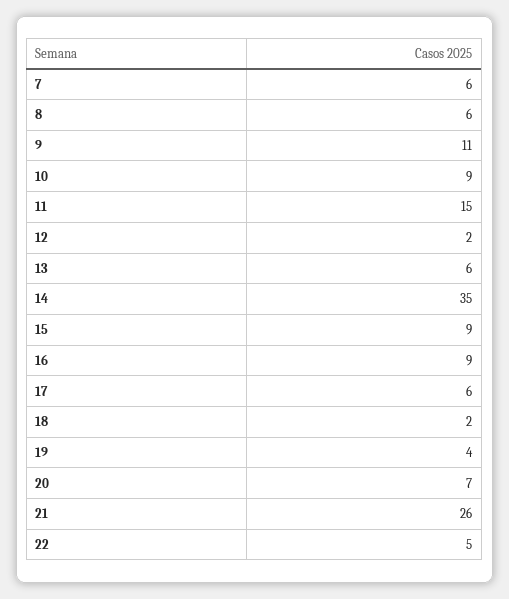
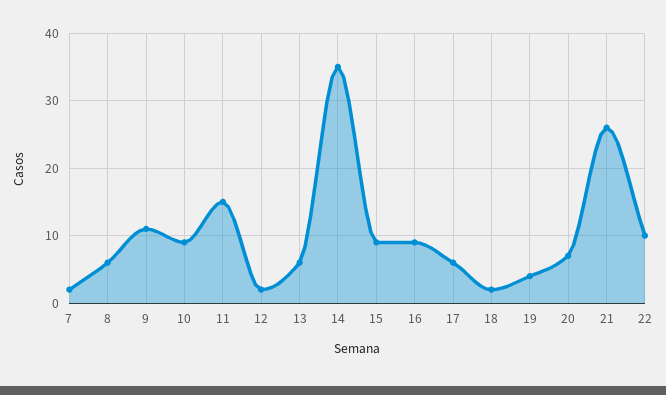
  {
-   "7": 6,
+   "7": 2,
    "8": 6,
    "9": 11,
    "10": 9,
    "11": 15,
    "12": 2,
    "13": 6,
    "14": 35,
    "15": 9,
    "16": 9,
    "17": 6,
    "18": 2,
    "19": 4,
    "20": 7,
    "21": 26,
-   "22": 5
+   "22": 10
  }

